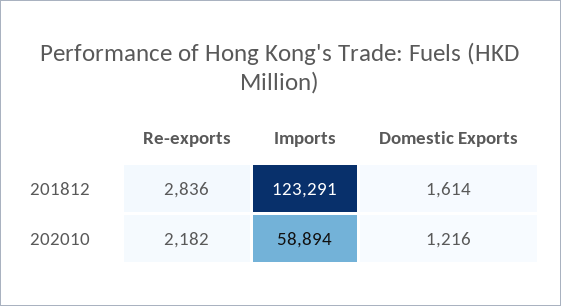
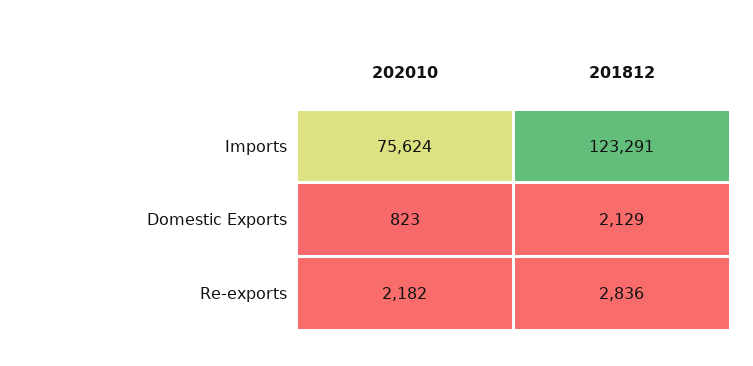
  {
    "Re-exports": {
      "201812": 2836,
      "202010": 2182
    },
    "Imports": {
      "201812": 123291,
-     "202010": 58894
+     "202010": 75624
    },
    "Domestic Exports": {
-     "201812": 1614,
+     "201812": 2129,
-     "202010": 1216
+     "202010": 823
    }
  }

